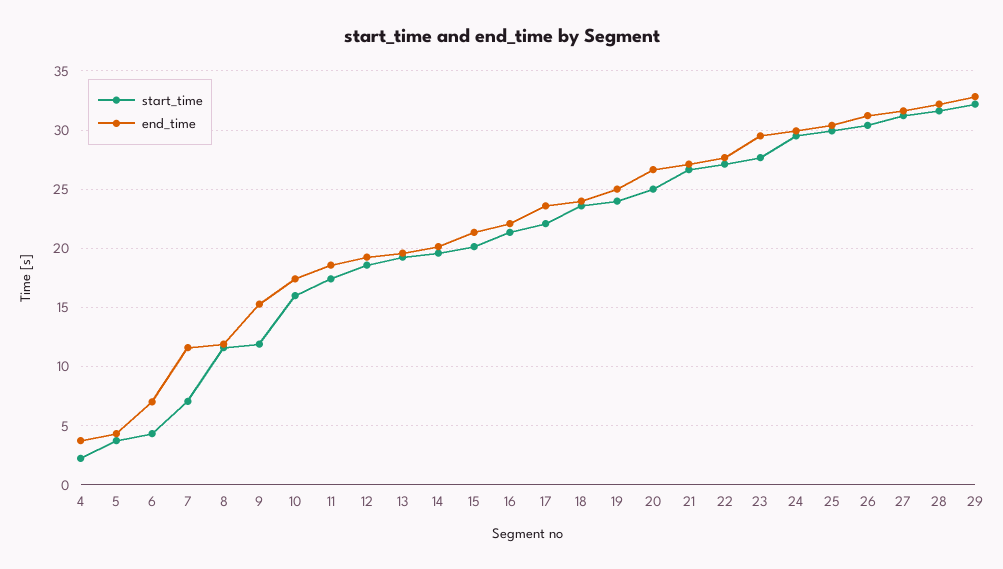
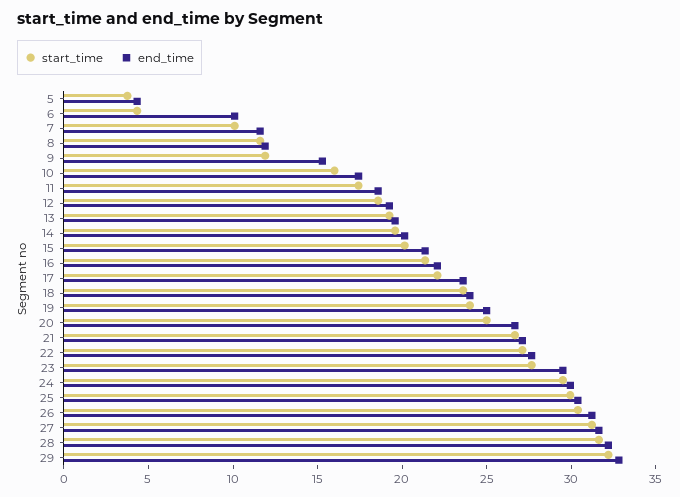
  {
    "start_time": {
-     "4": 2,
      "5": 4,
      "6": 4,
-     "7": 7,
+     "7": 10,
      "8": 12,
      "9": 12,
      "10": 16,
      "11": 17,
      "12": 19,
      "13": 19,
      "14": 20,
      "15": 20,
      "16": 21,
      "17": 22,
      "18": 24,
      "19": 24,
      "20": 25,
      "21": 27,
      "22": 27,
      "23": 28,
      "24": 30,
      "25": 30,
      "26": 30,
      "27": 31,
      "28": 32,
      "29": 32
    },
    "end_time": {
-     "4": 4,
      "5": 4,
-     "6": 7,
+     "6": 10,
      "7": 12,
      "8": 12,
      "9": 15,
      "10": 17,
      "11": 19,
      "12": 19,
      "13": 20,
      "14": 20,
      "15": 21,
      "16": 22,
      "17": 24,
      "18": 24,
      "19": 25,
      "20": 27,
      "21": 27,
      "22": 28,
      "23": 30,
      "24": 30,
      "25": 30,
      "26": 31,
      "27": 32,
      "28": 32,
      "29": 33
    }
  }

